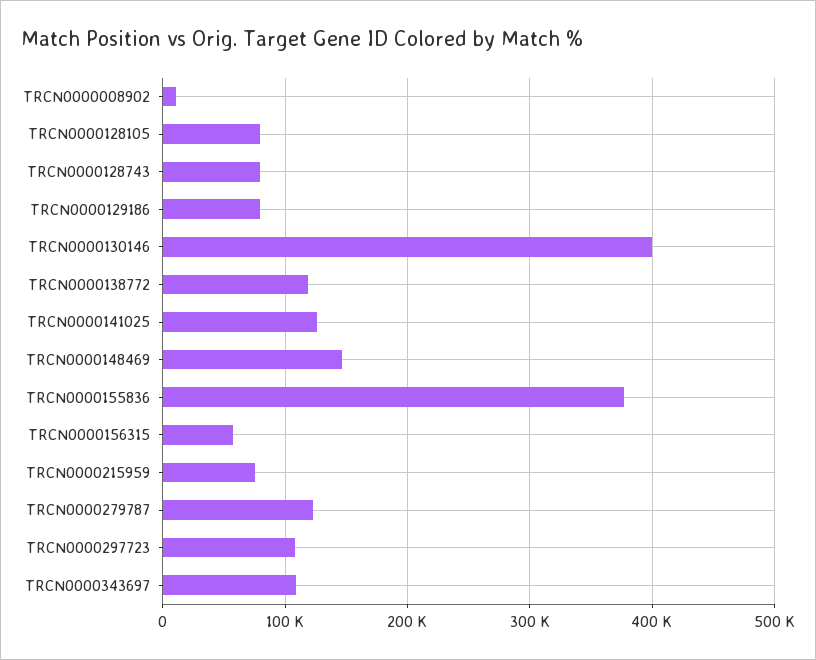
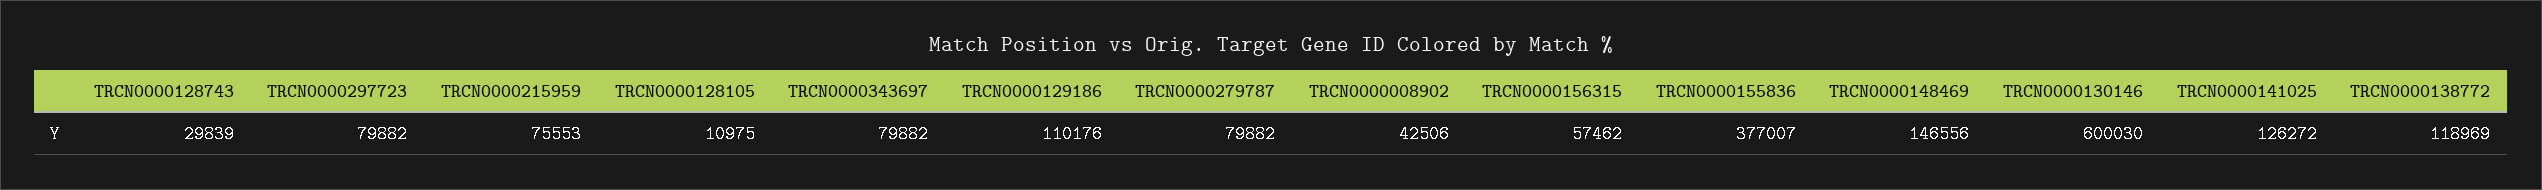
  {
-   "TRCN0000008902": 10000,
+   "TRCN0000008902": 42506,
-   "TRCN0000128105": 80000,
+   "TRCN0000128105": 10975,
-   "TRCN0000128743": 80000,
+   "TRCN0000128743": 29839,
-   "TRCN0000129186": 80000,
+   "TRCN0000129186": 110176,
-   "TRCN0000130146": 400000,
+   "TRCN0000130146": 600030,
    "TRCN0000138772": 118969,
    "TRCN0000141025": 126272,
    "TRCN0000148469": 146556,
    "TRCN0000155836": 377007,
    "TRCN0000156315": 57462,
    "TRCN0000215959": 75553,
-   "TRCN0000279787": 120000,
+   "TRCN0000279787": 79882,
-   "TRCN0000297723": 110000,
+   "TRCN0000297723": 79882,
-   "TRCN0000343697": 110000
+   "TRCN0000343697": 79882
  }

